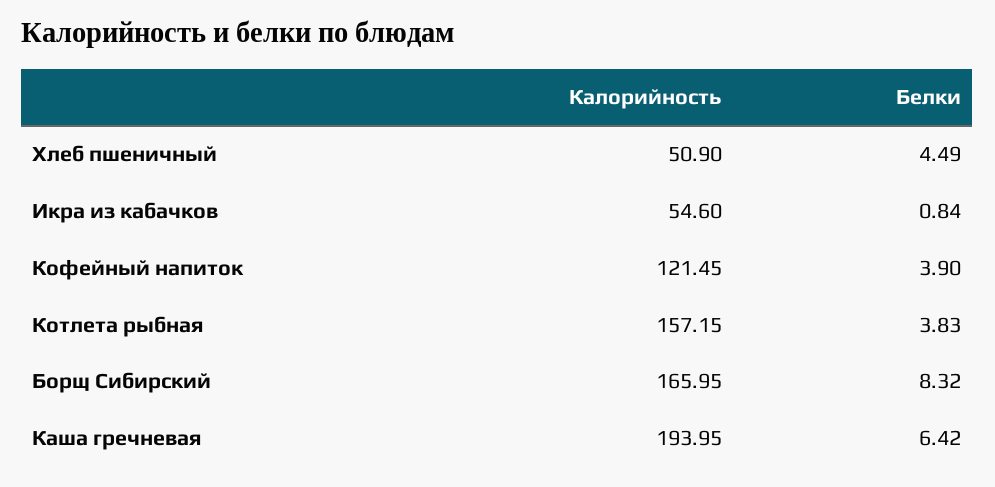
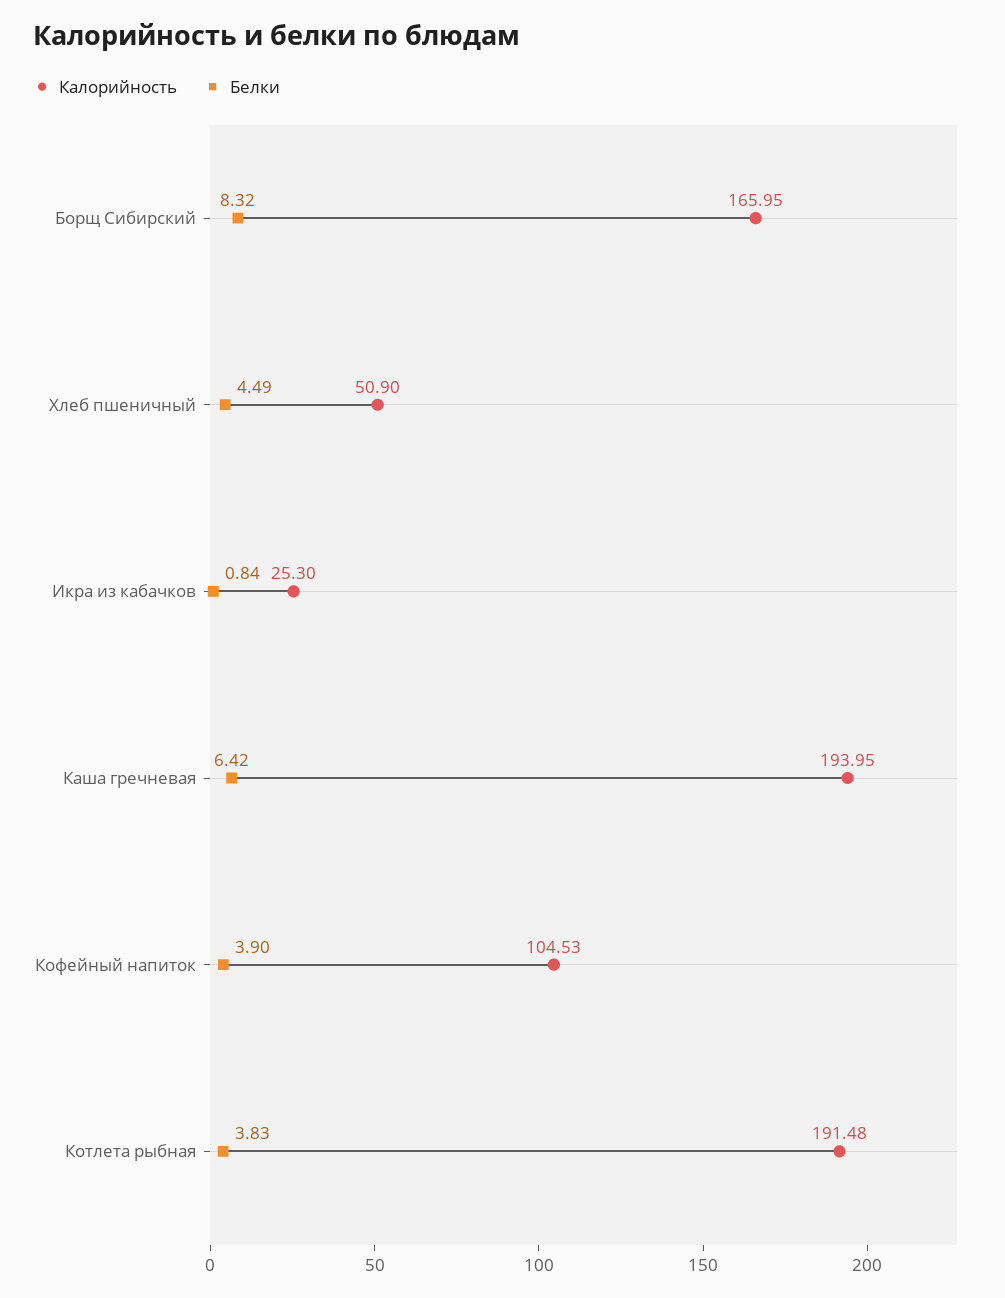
  {
    "Калорийность": {
      "Хлеб пшеничный": 50.9,
-     "Икра из кабачков": 54.6,
+     "Икра из кабачков": 25.3,
-     "Кофейный напиток": 121.45,
+     "Кофейный напиток": 104.53,
-     "Котлета рыбная": 157.15,
+     "Котлета рыбная": 191.48,
      "Борщ Сибирский": 165.95,
      "Каша гречневая": 193.95
    },
    "Белки": {
      "Хлеб пшеничный": 4.49,
      "Икра из кабачков": 0.84,
      "Кофейный напиток": 3.9,
      "Котлета рыбная": 3.83,
      "Борщ Сибирский": 8.32,
      "Каша гречневая": 6.42
    }
  }

